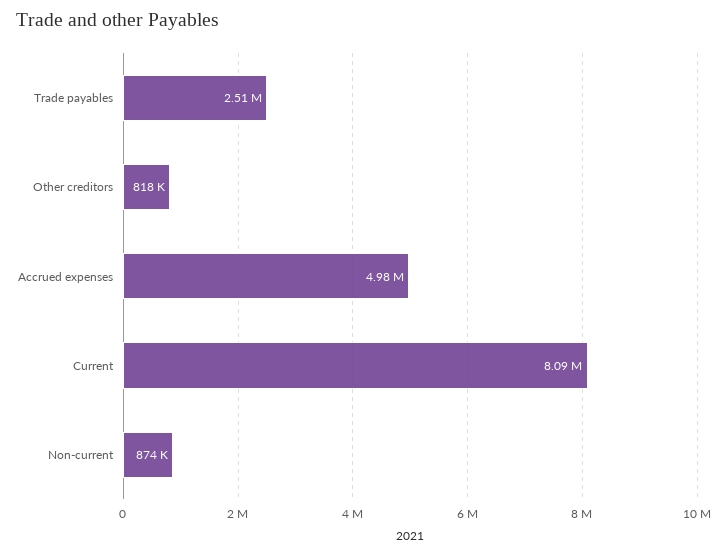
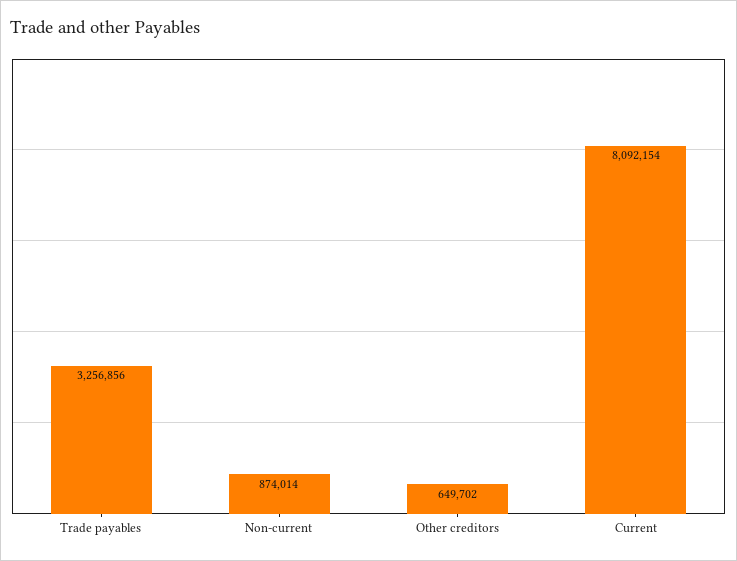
  {
-   "Trade payables": 2510000,
+   "Trade payables": 3256856,
-   "Other creditors": 818000,
+   "Other creditors": 649702,
-   "Accrued expenses": 4980000,
    "Current": 8092154,
    "Non-current": 874014
  }

